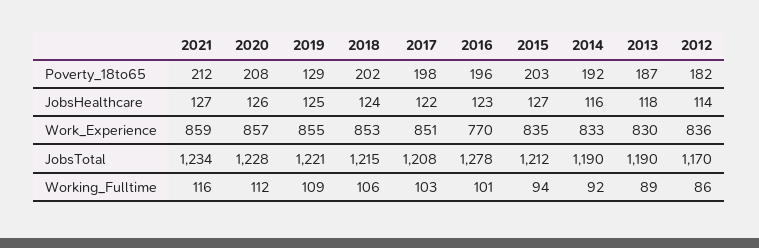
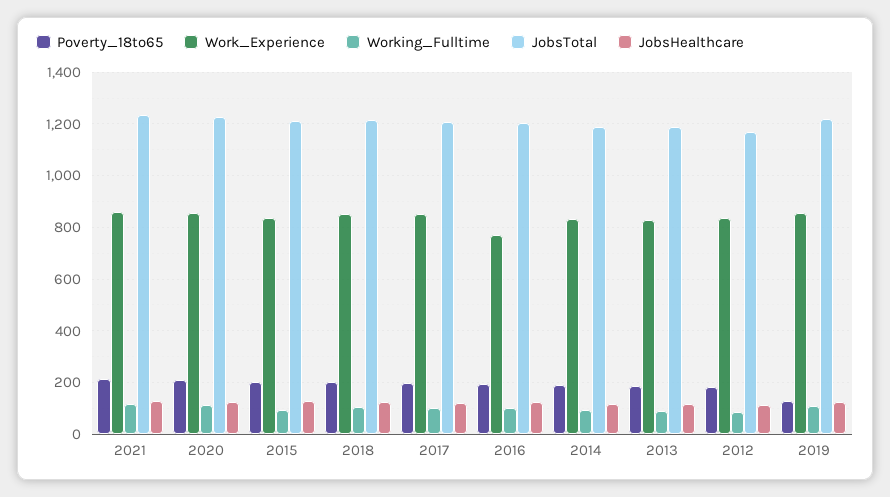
  {
    "Poverty_18to65": {
      "2021": 212,
      "2020": 208,
      "2019": 129,
      "2018": 202,
      "2017": 198,
      "2016": 196,
      "2015": 203,
      "2014": 192,
      "2013": 187,
      "2012": 182
    },
    "JobsHealthcare": {
      "2021": 127,
      "2020": 126,
      "2019": 125,
      "2018": 124,
      "2017": 122,
      "2016": 123,
      "2015": 127,
      "2014": 116,
      "2013": 118,
      "2012": 114
    },
    "Work_Experience": {
      "2021": 859,
      "2020": 857,
      "2019": 855,
      "2018": 853,
      "2017": 851,
      "2016": 770,
      "2015": 835,
      "2014": 833,
      "2013": 830,
      "2012": 836
    },
    "JobsTotal": {
      "2021": 1234,
      "2020": 1228,
      "2019": 1221,
      "2018": 1215,
      "2017": 1208,
-     "2016": 1278,
+     "2016": 1200,
      "2015": 1212,
      "2014": 1190,
      "2013": 1190,
      "2012": 1170
    },
    "Working_Fulltime": {
      "2021": 116,
      "2020": 112,
      "2019": 109,
      "2018": 106,
      "2017": 103,
      "2016": 101,
      "2015": 94,
      "2014": 92,
      "2013": 89,
      "2012": 86
    }
  }

